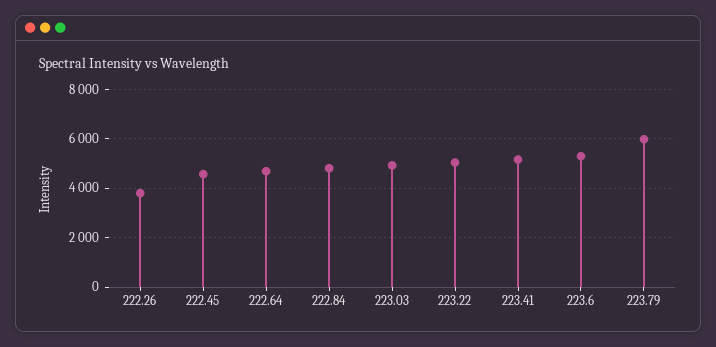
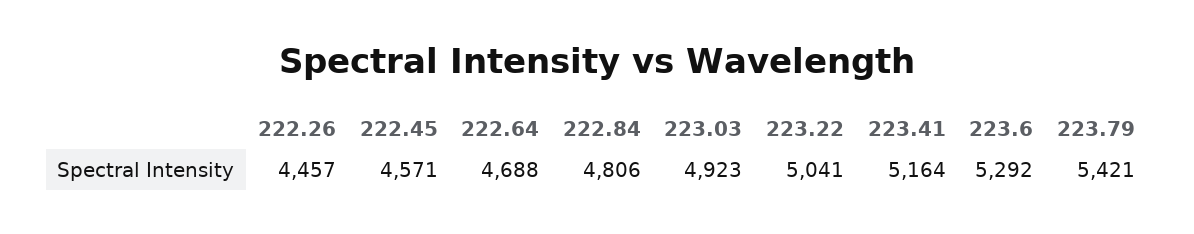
  {
-   "222.26": 3750,
+   "222.26": 4457,
    "222.45": 4571,
    "222.64": 4688,
    "222.84": 4806,
    "223.03": 4923,
    "223.22": 5041,
    "223.41": 5164,
    "223.6": 5292,
-   "223.79": 6000
+   "223.79": 5421
  }

